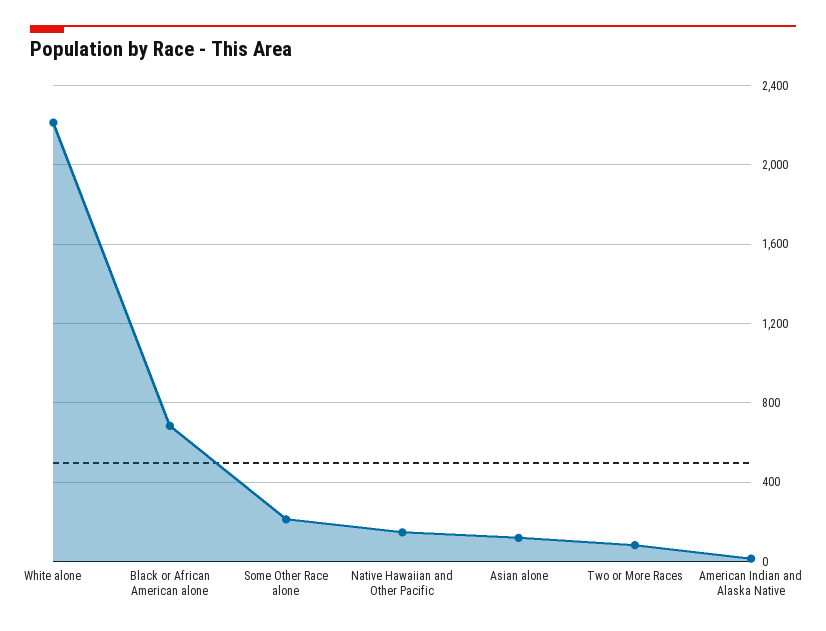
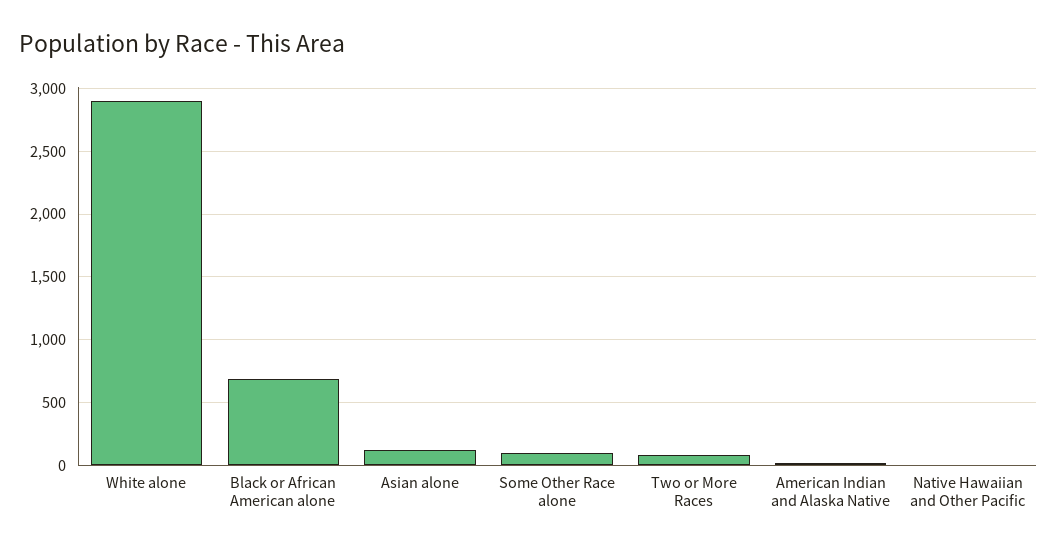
  {
-   "White alone": 2200,
+   "White alone": 2900,
    "Black or African American alone": 700,
-   "Some Other Race alone": 200,
+   "Some Other Race alone": 100,
-   "Native Hawaiian and Other Pacific": 150,
+   "Native Hawaiian and Other Pacific": 0,
    "Asian alone": 100,
    "Two or More Races": 100,
    "American Indian and Alaska Native": 0
  }

